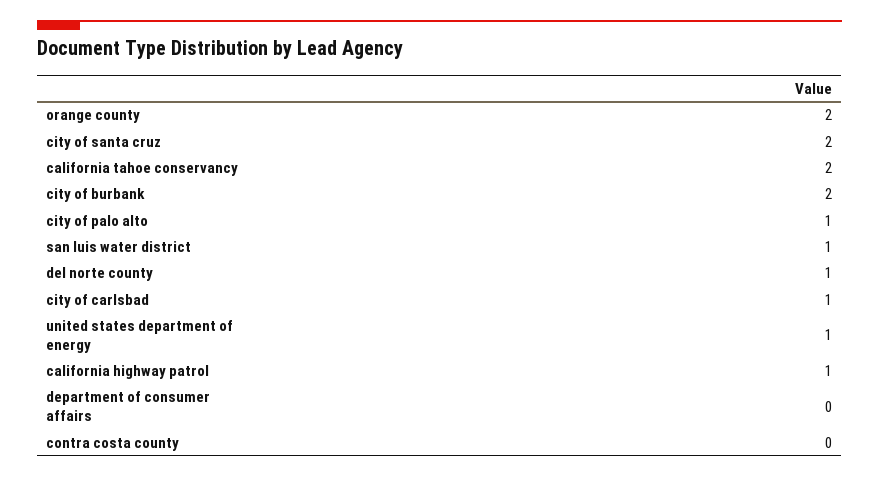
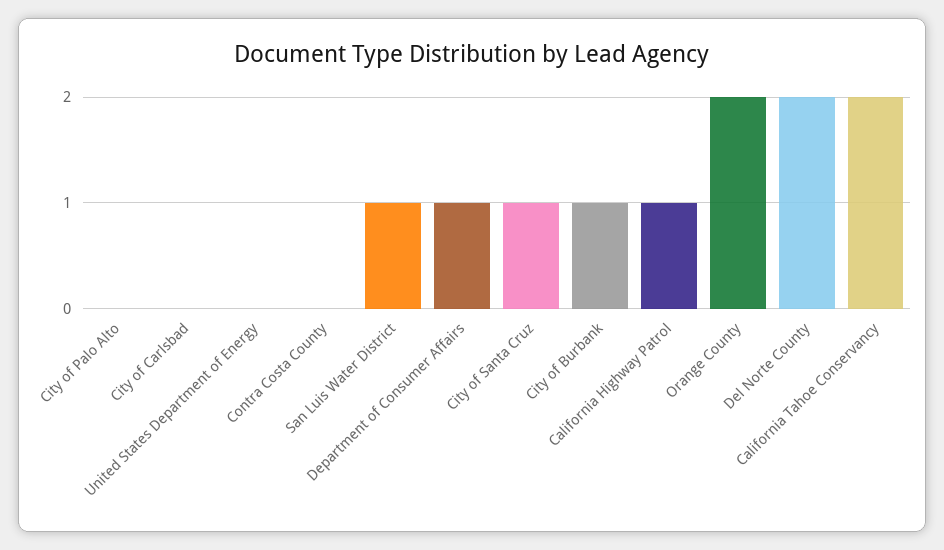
  {
    "orange county": 2,
-   "city of santa cruz": 2,
+   "city of santa cruz": 1,
    "california tahoe conservancy": 2,
-   "city of burbank": 2,
+   "city of burbank": 1,
-   "city of palo alto": 1,
+   "city of palo alto": 0,
    "san luis water district": 1,
-   "del norte county": 1,
+   "del norte county": 2,
-   "city of carlsbad": 1,
+   "city of carlsbad": 0,
-   "united states department of energy": 1,
+   "united states department of energy": 0,
    "california highway patrol": 1,
-   "department of consumer affairs": 0,
+   "department of consumer affairs": 1,
    "contra costa county": 0
  }

